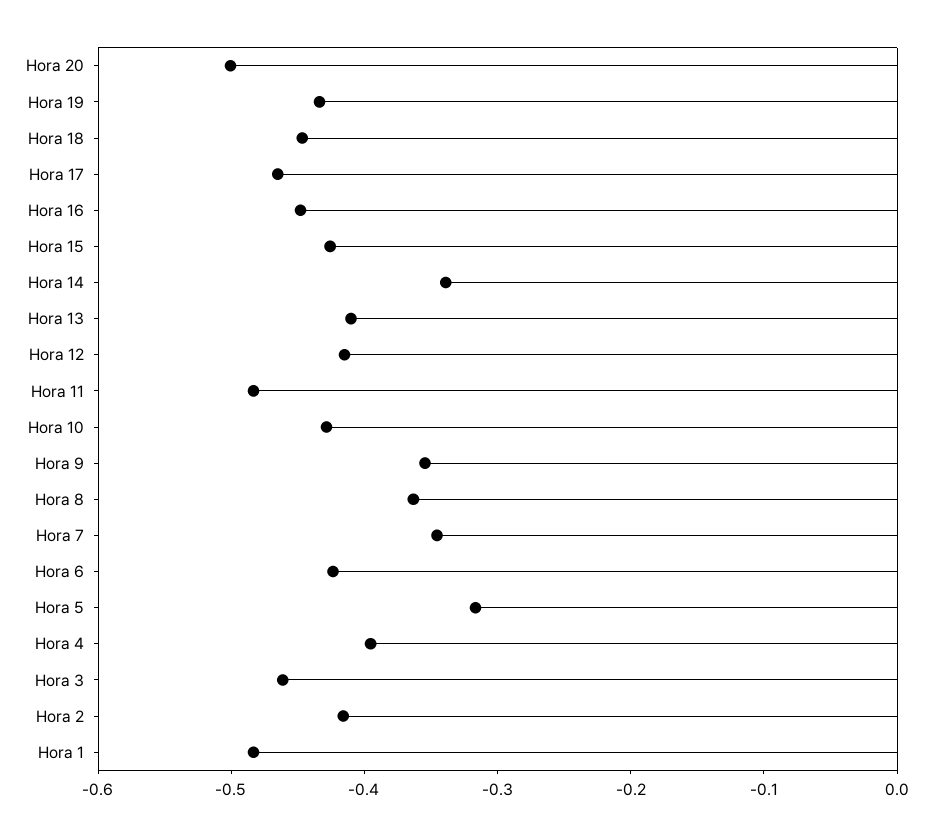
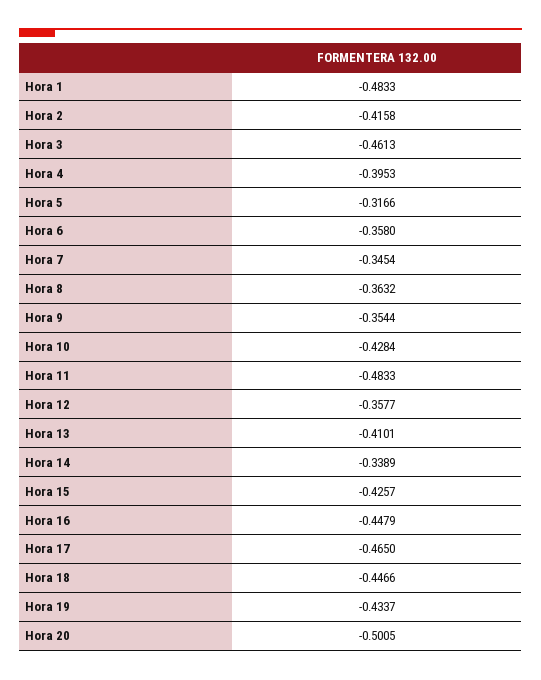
  {
    "Hora 20": -0.5005,
    "Hora 19": -0.4337,
    "Hora 18": -0.4466,
    "Hora 17": -0.465,
    "Hora 16": -0.4479,
    "Hora 15": -0.4257,
    "Hora 14": -0.3389,
    "Hora 13": -0.4101,
-   "Hora 12": -0.42,
+   "Hora 12": -0.3577,
    "Hora 11": -0.4833,
    "Hora 10": -0.4284,
    "Hora 9": -0.3544,
    "Hora 8": -0.3632,
    "Hora 7": -0.3454,
-   "Hora 6": -0.42,
+   "Hora 6": -0.358,
    "Hora 5": -0.3166,
    "Hora 4": -0.3953,
    "Hora 3": -0.4613,
    "Hora 2": -0.4158,
    "Hora 1": -0.4833
  }

